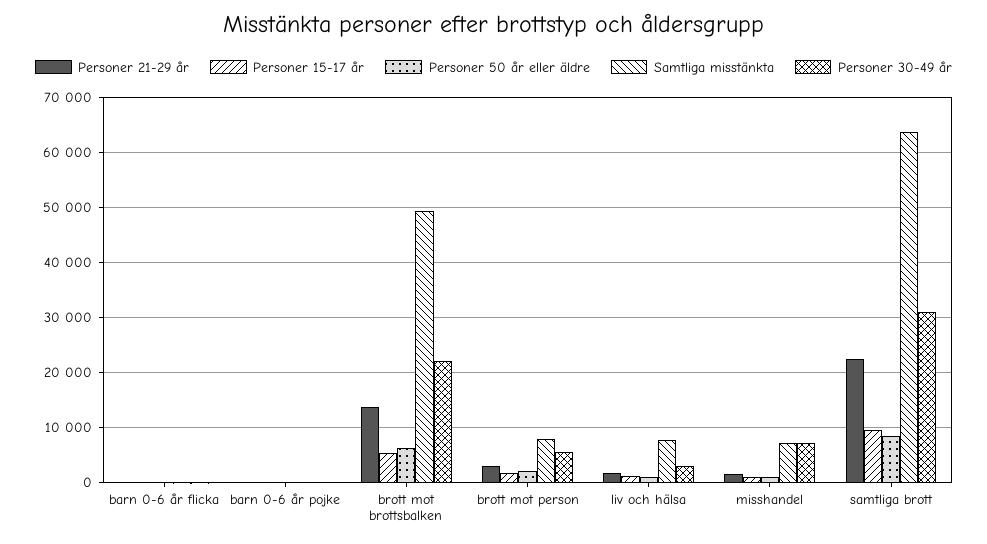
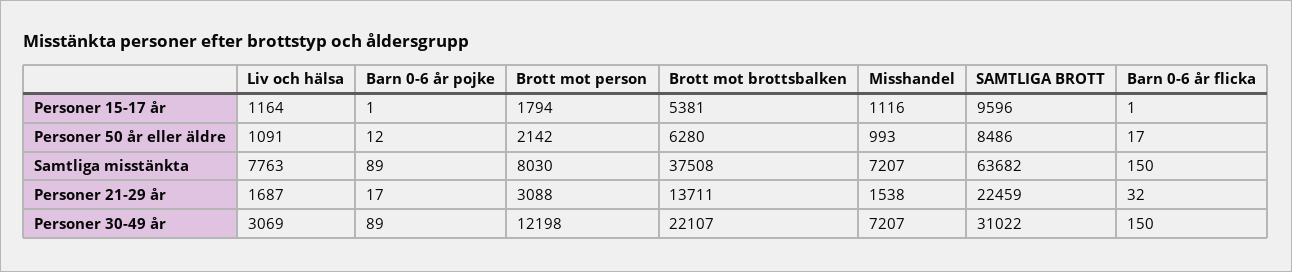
  {
    "Personer 21-29 år": {
      "barn 0-6 år flicka": 32,
      "barn 0-6 år pojke": 17,
      "brott mot brottsbalken": 13711,
      "brott mot person": 3088,
      "liv och hälsa": 1687,
      "misshandel": 1538,
      "samtliga brott": 22459
    },
    "Personer 15-17 år": {
      "barn 0-6 år flicka": 1,
      "barn 0-6 år pojke": 1,
      "brott mot brottsbalken": 5381,
      "brott mot person": 1794,
      "liv och hälsa": 1164,
      "misshandel": 1116,
      "samtliga brott": 9596
    },
    "Personer 50 år eller äldre": {
      "barn 0-6 år flicka": 17,
      "barn 0-6 år pojke": 12,
      "brott mot brottsbalken": 6280,
      "brott mot person": 2142,
      "liv och hälsa": 1091,
      "misshandel": 993,
      "samtliga brott": 8486
    },
    "Samtliga misstänkta": {
      "barn 0-6 år flicka": 150,
      "barn 0-6 år pojke": 89,
-     "brott mot brottsbalken": 50000,
+     "brott mot brottsbalken": 37508,
      "brott mot person": 8030,
      "liv och hälsa": 7763,
      "misshandel": 7207,
      "samtliga brott": 63682
    },
    "Personer 30-49 år": {
      "barn 0-6 år flicka": 150,
      "barn 0-6 år pojke": 89,
      "brott mot brottsbalken": 22107,
-     "brott mot person": 6000,
+     "brott mot person": 12198,
      "liv och hälsa": 3069,
      "misshandel": 7207,
      "samtliga brott": 31022
    }
  }

